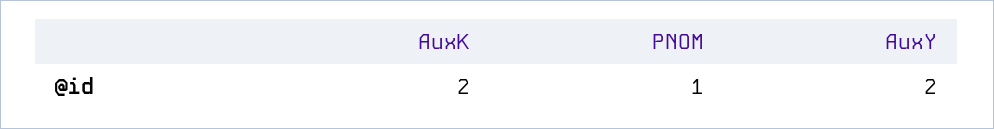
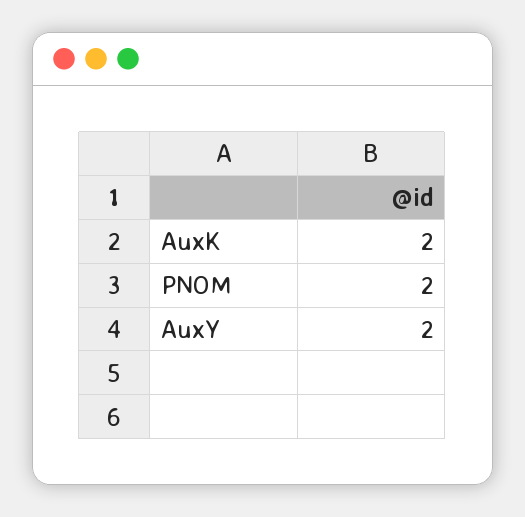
  {
    "AuxK": 2,
-   "PNOM": 1,
+   "PNOM": 2,
    "AuxY": 2
  }

